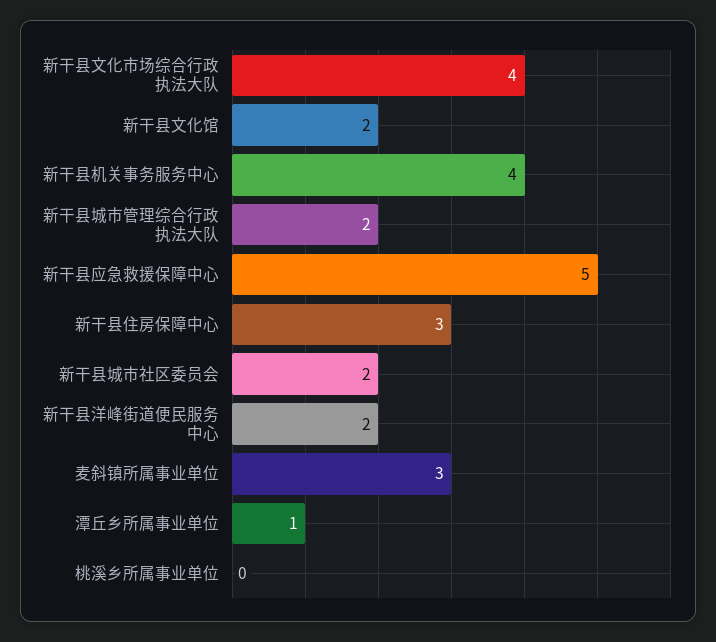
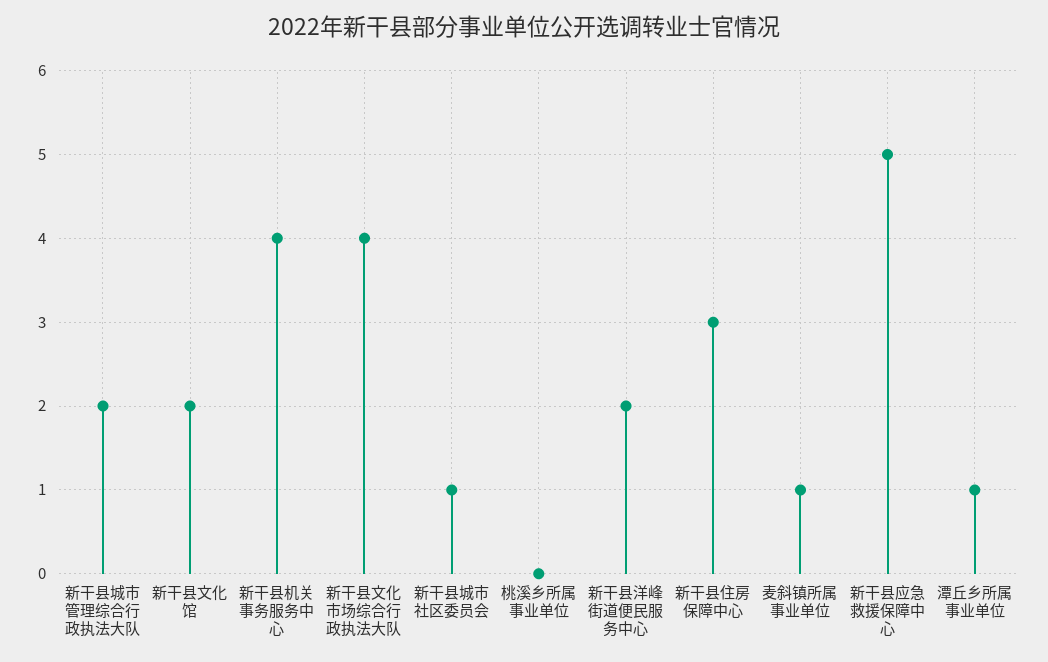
  {
    "新干县文化市场综合行政执法大队": 4,
    "新干县文化馆": 2,
    "新干县机关事务服务中心": 4,
    "新干县城市管理综合行政执法大队": 2,
    "新干县应急救援保障中心": 5,
    "新干县住房保障中心": 3,
-   "新干县城市社区委员会": 2,
+   "新干县城市社区委员会": 1,
    "新干县洋峰街道便民服务中心": 2,
-   "麦斜镇所属事业单位": 3,
+   "麦斜镇所属事业单位": 1,
    "潭丘乡所属事业单位": 1,
    "桃溪乡所属事业单位": 0
  }

